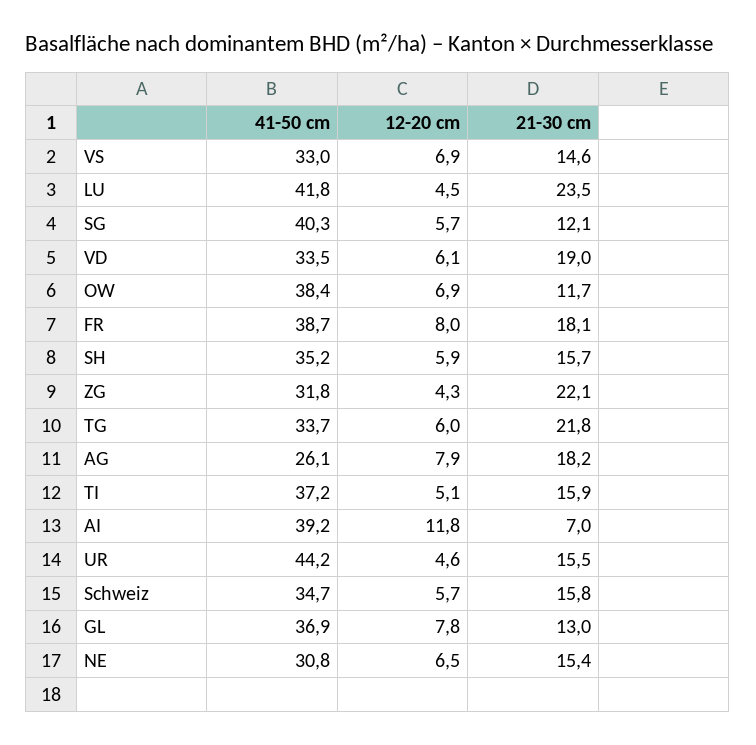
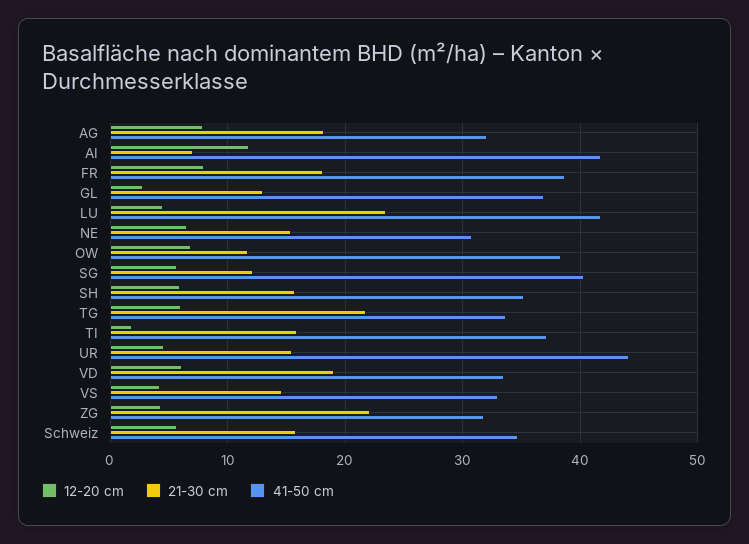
  {
    "41-50 cm": {
      "VS": 33,
      "LU": 41.8,
      "SG": 40.3,
      "VD": 33.5,
      "OW": 38.4,
      "FR": 38.7,
      "SH": 35.2,
      "ZG": 31.8,
      "TG": 33.7,
-     "AG": 26.1,
+     "AG": 32,
      "TI": 37.2,
-     "AI": 39.2,
+     "AI": 42,
      "UR": 44.2,
      "Schweiz": 34.7,
      "GL": 36.9,
      "NE": 30.8
    },
    "12-20 cm": {
-     "VS": 6.9,
+     "VS": 4,
      "LU": 4.5,
      "SG": 5.7,
      "VD": 6.1,
      "OW": 6.9,
      "FR": 8,
      "SH": 5.9,
      "ZG": 4.3,
      "TG": 6,
      "AG": 7.9,
-     "TI": 5.1,
+     "TI": 2,
      "AI": 11.8,
      "UR": 4.6,
      "Schweiz": 5.7,
-     "GL": 7.8,
+     "GL": 3,
      "NE": 6.5
    },
    "21-30 cm": {
      "VS": 14.6,
      "LU": 23.5,
      "SG": 12.1,
      "VD": 19,
      "OW": 11.7,
      "FR": 18.1,
      "SH": 15.7,
      "ZG": 22.1,
      "TG": 21.8,
      "AG": 18.2,
      "TI": 15.9,
      "AI": 7,
      "UR": 15.5,
      "Schweiz": 15.8,
      "GL": 13,
      "NE": 15.4
    }
  }

